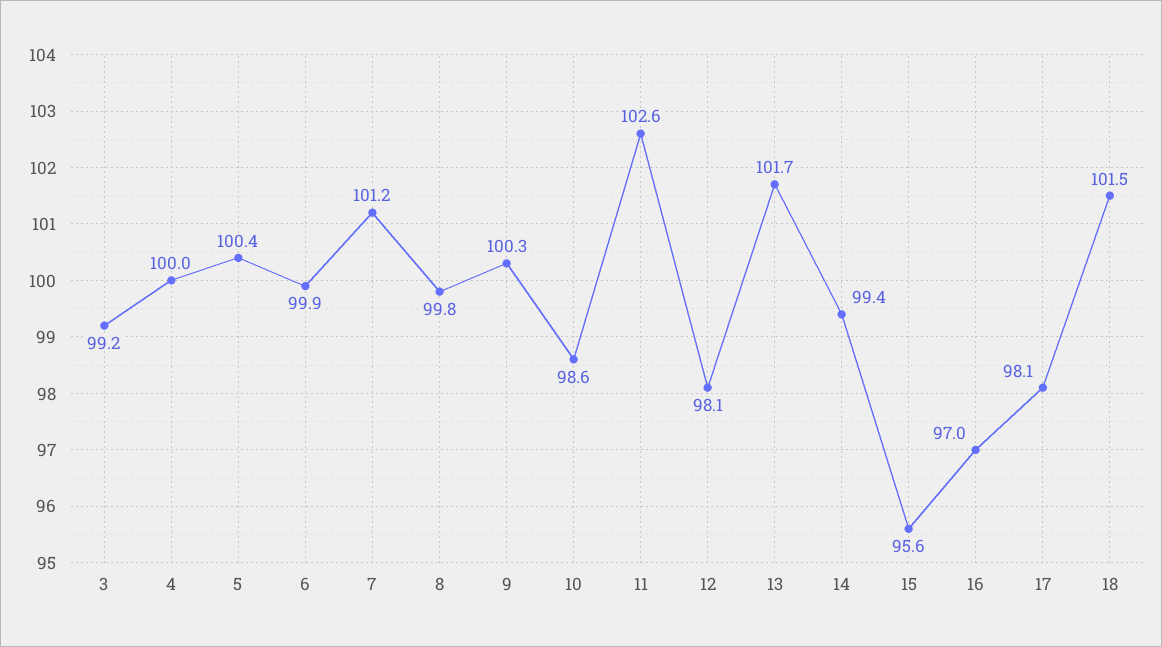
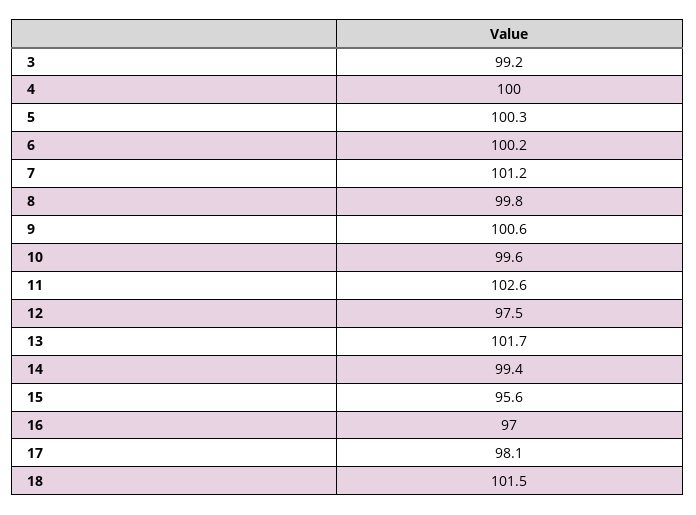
  {
    "3": 99.2,
    "4": 100,
-   "5": 100.4,
+   "5": 100.3,
-   "6": 99.9,
+   "6": 100.2,
    "7": 101.2,
    "8": 99.8,
-   "9": 100.3,
+   "9": 100.6,
-   "10": 98.6,
+   "10": 99.6,
    "11": 102.6,
-   "12": 98.1,
+   "12": 97.5,
    "13": 101.7,
    "14": 99.4,
    "15": 95.6,
    "16": 97,
    "17": 98.1,
    "18": 101.5
  }

